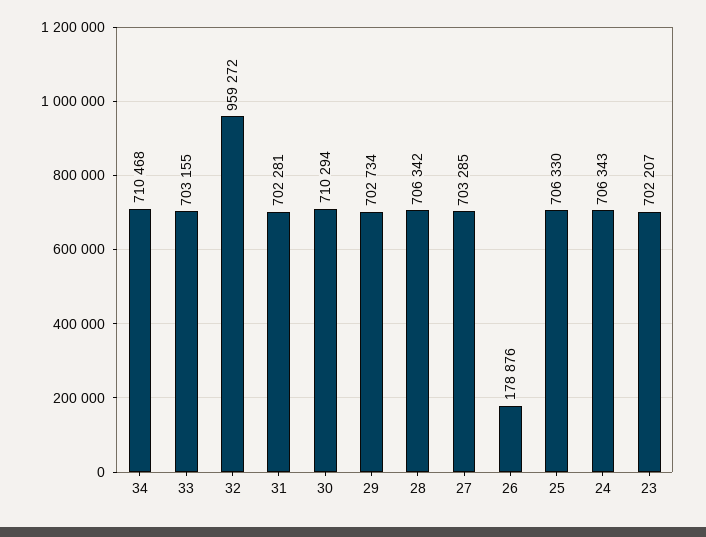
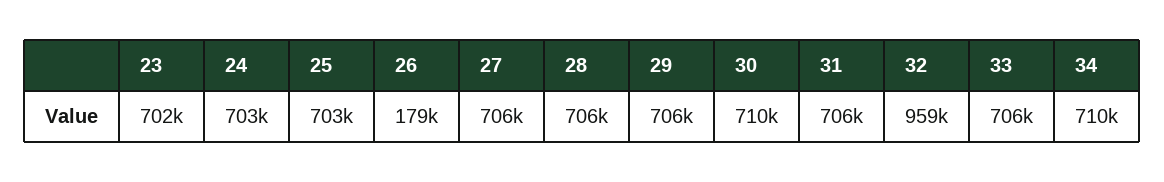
  {
    "34": 710468,
-   "33": 703155,
+   "33": 706000,
    "32": 959272,
-   "31": 702281,
+   "31": 706000,
    "30": 710294,
-   "29": 702734,
+   "29": 706000,
    "28": 706342,
-   "27": 703285,
+   "27": 706000,
    "26": 178876,
-   "25": 706330,
+   "25": 703000,
-   "24": 706343,
+   "24": 703000,
    "23": 702207
  }

